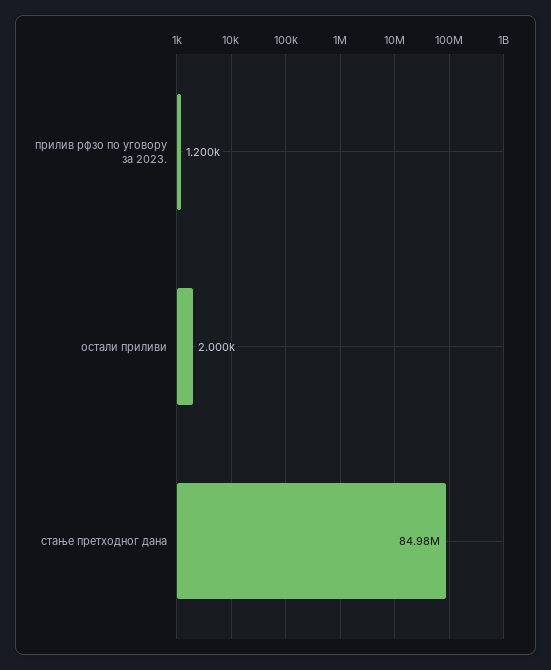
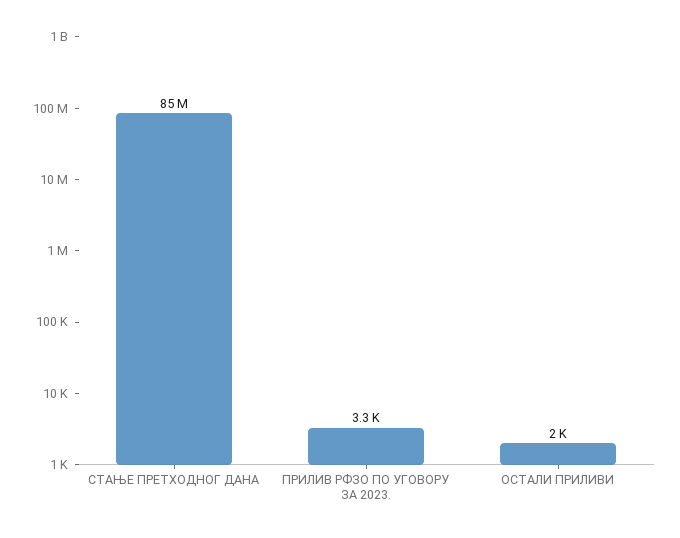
  {
-   "прилив рфзо по уговору за 2023.": 1200,
+   "прилив рфзо по уговору за 2023.": 3300,
    "остали приливи": 2000,
    "стање претходног дана": 84980000
  }

